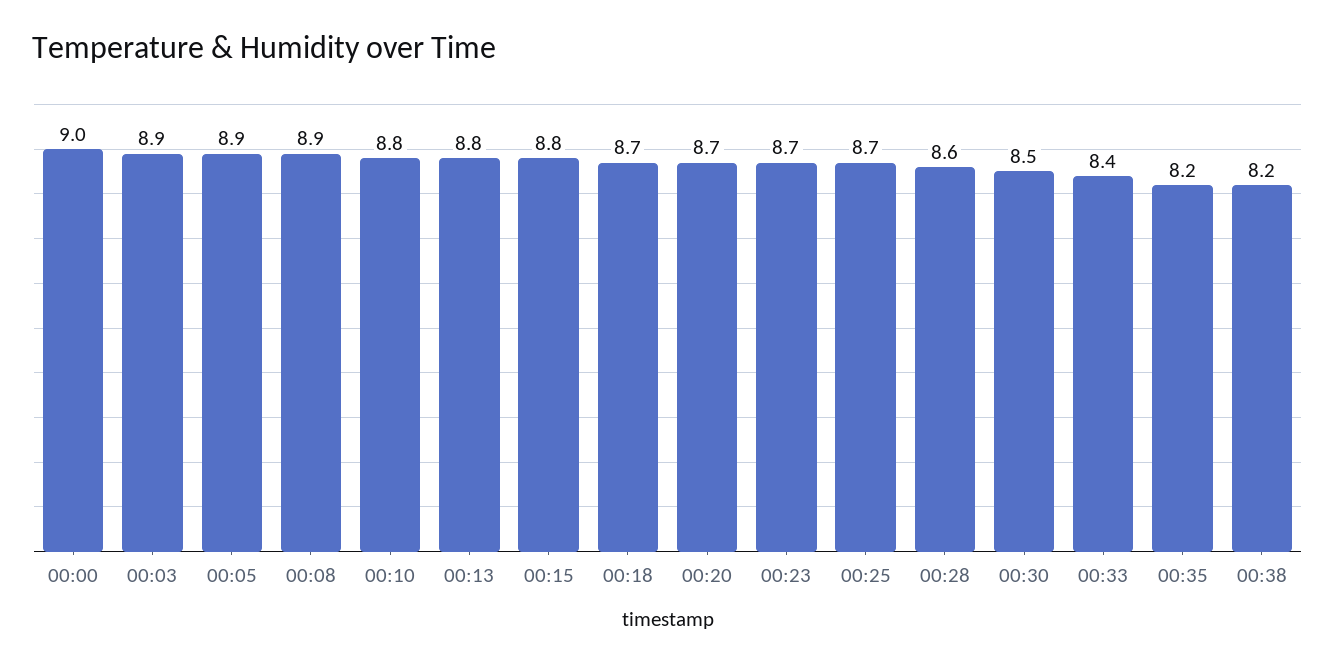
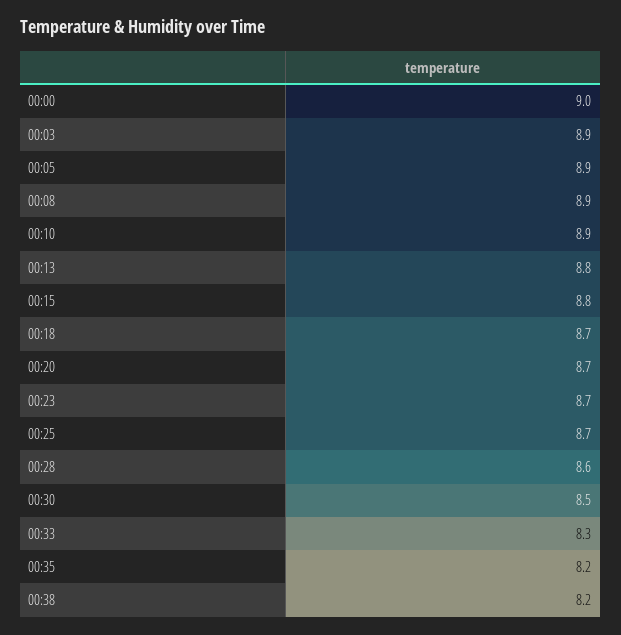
  {
    "00:00": 9,
    "00:03": 8.9,
    "00:05": 8.9,
    "00:08": 8.9,
-   "00:10": 8.8,
+   "00:10": 8.9,
    "00:13": 8.8,
    "00:15": 8.8,
    "00:18": 8.7,
    "00:20": 8.7,
    "00:23": 8.7,
    "00:25": 8.7,
    "00:28": 8.6,
    "00:30": 8.5,
-   "00:33": 8.4,
+   "00:33": 8.3,
    "00:35": 8.2,
    "00:38": 8.2
  }

